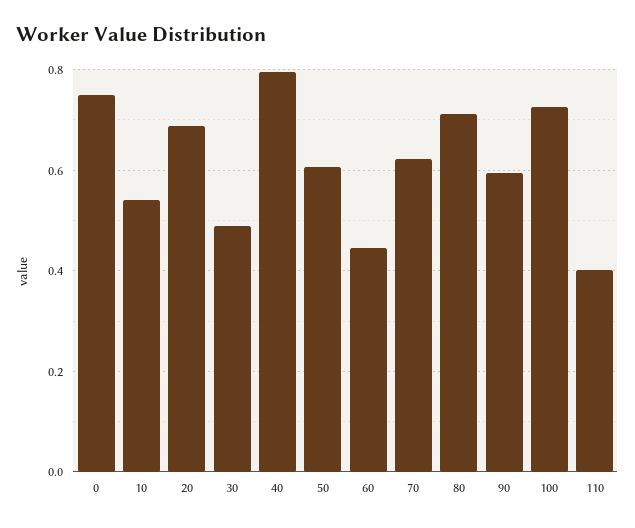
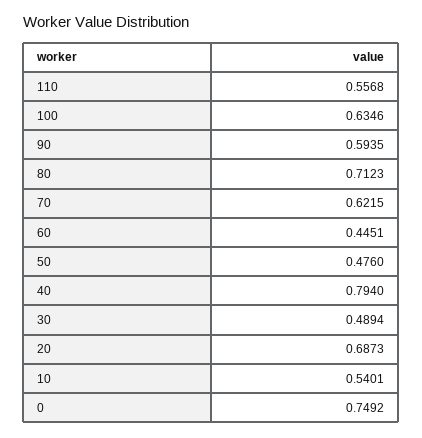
  {
    "0": 0.7492,
    "10": 0.5401,
    "20": 0.6873,
    "30": 0.4894,
    "40": 0.794,
-   "50": 0.6,
+   "50": 0.476,
    "60": 0.4451,
    "70": 0.6215,
    "80": 0.7123,
    "90": 0.5935,
-   "100": 0.72,
+   "100": 0.6346,
-   "110": 0.4
+   "110": 0.5568
  }

